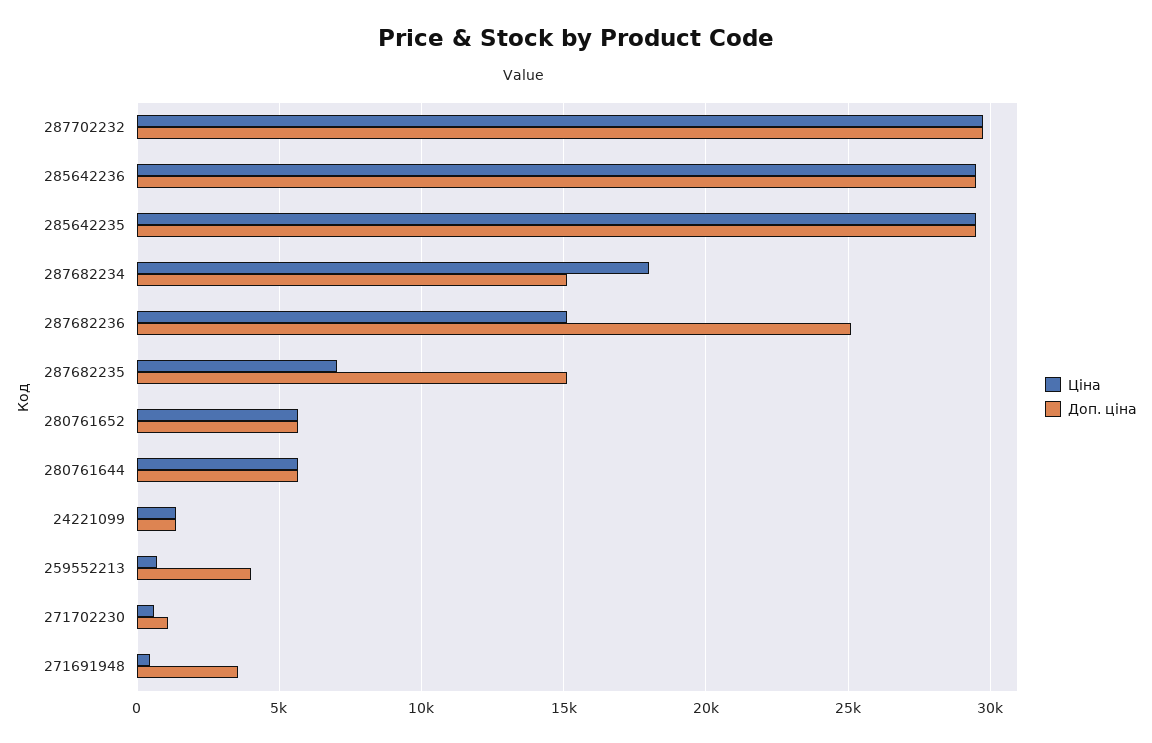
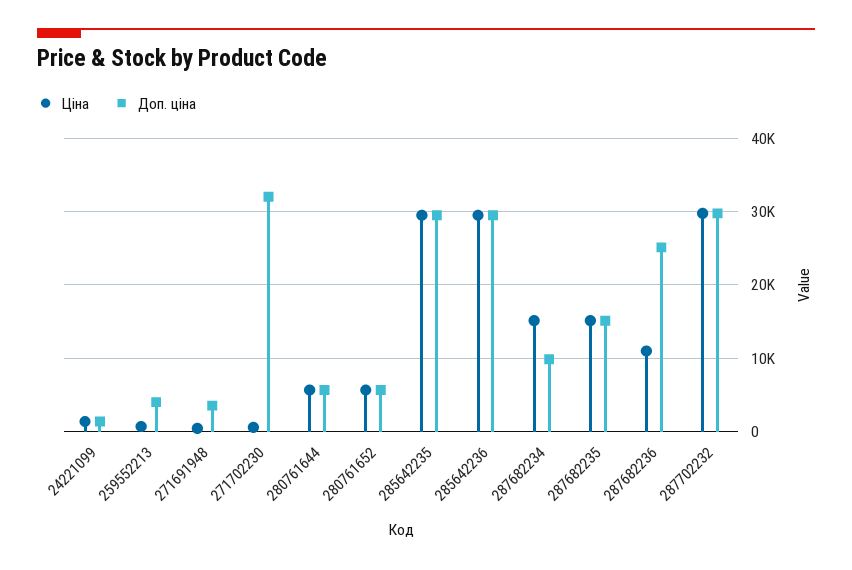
  {
    "Ціна": {
      "287702232": 29500,
      "285642236": 29500,
      "285642235": 29500,
-     "287682234": 18000,
+     "287682234": 15000,
-     "287682236": 15000,
+     "287682236": 11000,
-     "287682235": 7000,
+     "287682235": 15000,
      "280761652": 5500,
      "280761644": 5500,
      "24221099": 1500,
      "259552213": 500,
      "271702230": 500,
      "271691948": 500
    },
    "Доп. ціна": {
      "287702232": 29500,
      "285642236": 29500,
      "285642235": 29500,
-     "287682234": 15000,
+     "287682234": 10000,
      "287682236": 25000,
      "287682235": 15000,
      "280761652": 5500,
      "280761644": 5500,
      "24221099": 1500,
      "259552213": 4000,
-     "271702230": 1000,
+     "271702230": 32000,
      "271691948": 3500
    }
  }

